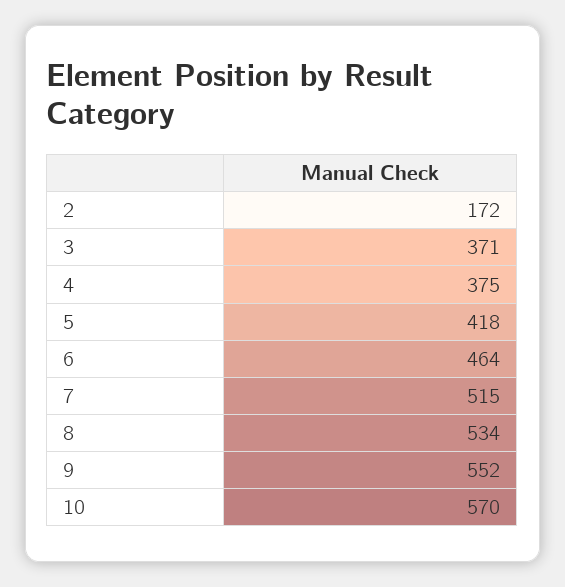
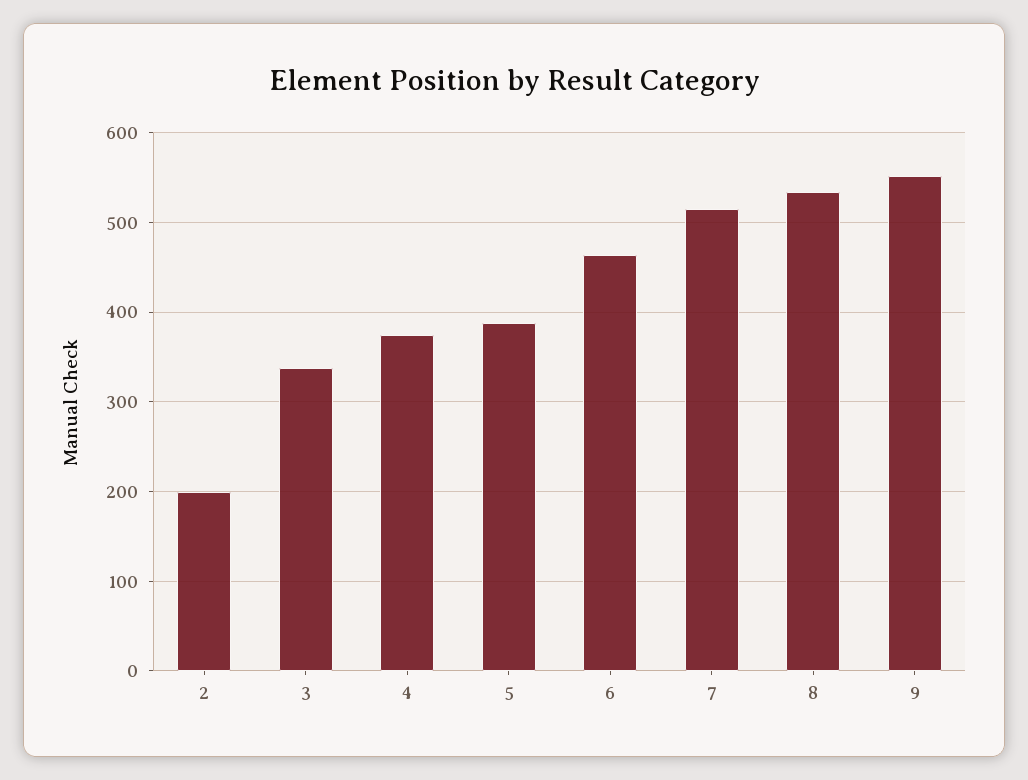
  {
-   "2": 172,
+   "2": 200,
-   "3": 371,
+   "3": 340,
    "4": 375,
-   "5": 418,
+   "5": 390,
    "6": 464,
    "7": 515,
    "8": 534,
-   "9": 552,
+   "9": 552
-   "10": 570
  }

